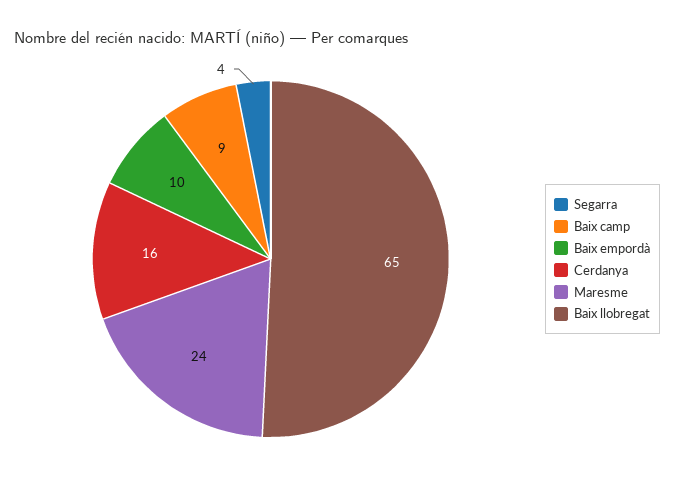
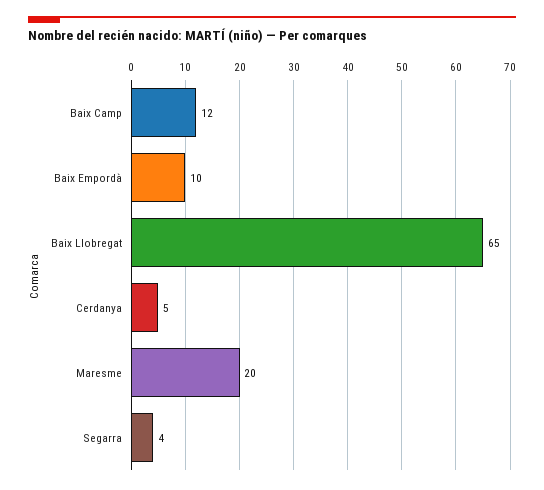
  {
    "Segarra": 4,
-   "Baix camp": 9,
+   "Baix camp": 12,
    "Baix empordà": 10,
-   "Cerdanya": 16,
+   "Cerdanya": 5,
-   "Maresme": 24,
+   "Maresme": 20,
    "Baix llobregat": 65
  }

